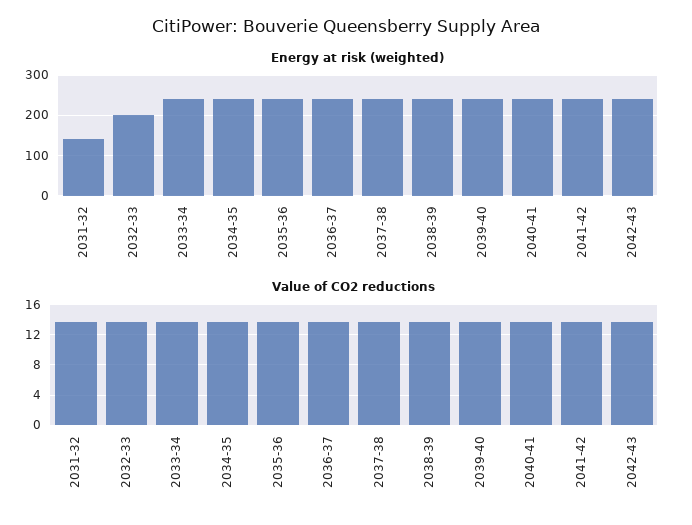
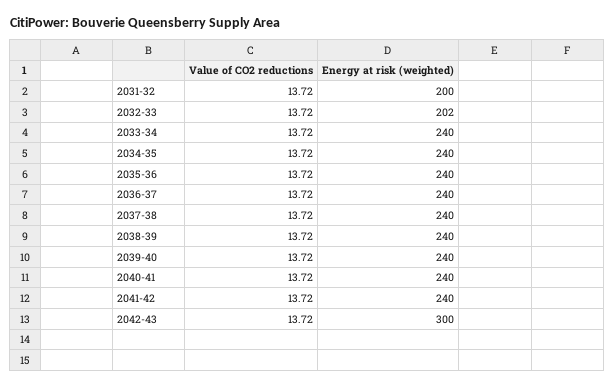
  {
    "Energy at risk (weighted)": {
-     "2031-32": 140,
+     "2031-32": 200,
      "2032-33": 202,
      "2033-34": 240,
      "2034-35": 240,
      "2035-36": 240,
      "2036-37": 240,
      "2037-38": 240,
      "2038-39": 240,
      "2039-40": 240,
      "2040-41": 240,
      "2041-42": 240,
-     "2042-43": 240
+     "2042-43": 300
    },
    "Value of CO2 reductions": {
      "2031-32": 13.72,
      "2032-33": 13.72,
      "2033-34": 13.72,
      "2034-35": 13.72,
      "2035-36": 13.72,
      "2036-37": 13.72,
      "2037-38": 13.72,
      "2038-39": 13.72,
      "2039-40": 13.72,
      "2040-41": 13.72,
      "2041-42": 13.72,
      "2042-43": 13.72
    }
  }

